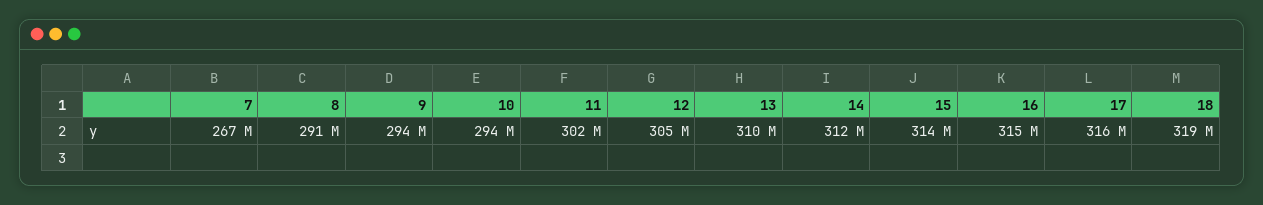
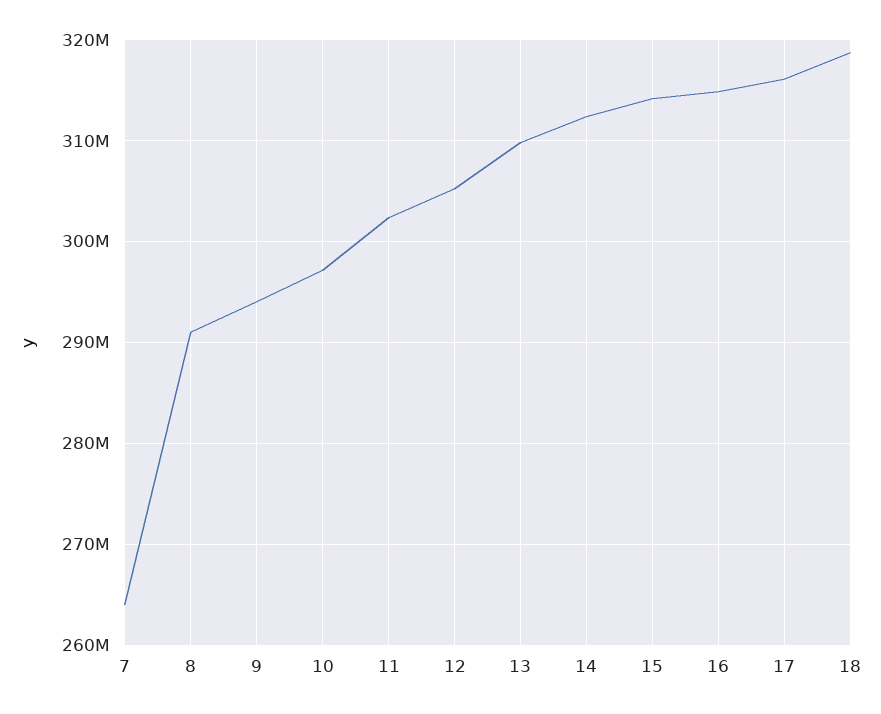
  {
-   "7": 267000000,
+   "7": 264000000,
    "8": 291000000,
    "9": 294000000,
-   "10": 294000000,
+   "10": 297000000,
    "11": 302000000,
    "12": 305000000,
    "13": 310000000,
    "14": 312000000,
    "15": 314000000,
    "16": 315000000,
    "17": 316000000,
    "18": 319000000
  }

